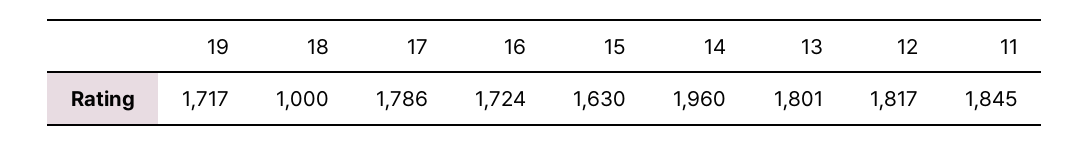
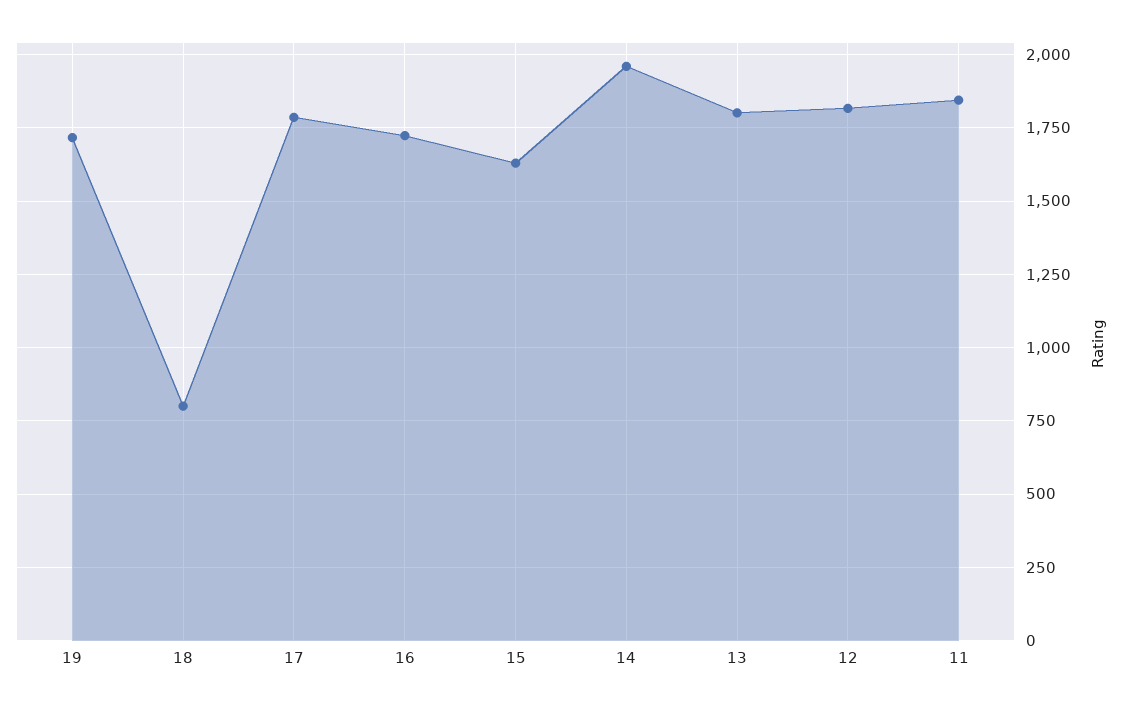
  {
    "19": 1717,
-   "18": 1000,
+   "18": 800,
    "17": 1786,
    "16": 1724,
    "15": 1630,
    "14": 1960,
    "13": 1801,
    "12": 1817,
    "11": 1845
  }

